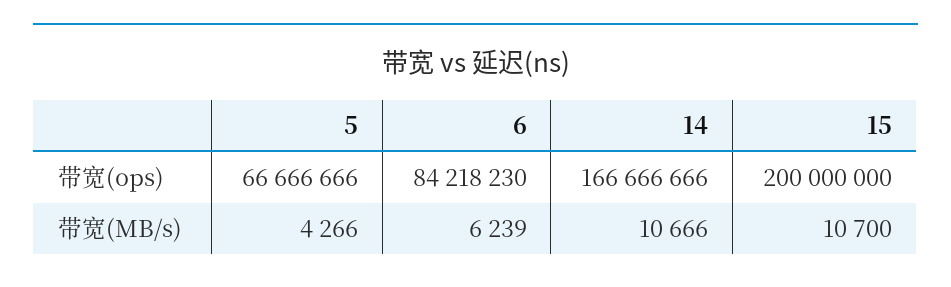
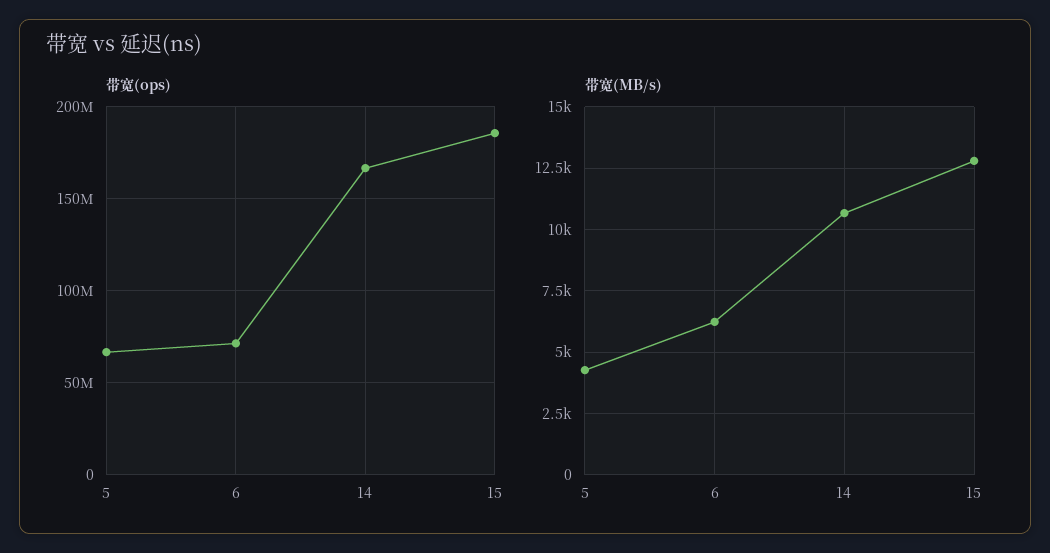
  {
    "带宽(ops)": {
      "5": 66666666,
-     "6": 84218230,
+     "6": 70000000,
      "14": 166666666,
-     "15": 200000000
+     "15": 185000000
    },
    "带宽(MB/s)": {
      "5": 4266,
      "6": 6239,
      "14": 10666,
-     "15": 10700
+     "15": 12750
    }
  }

